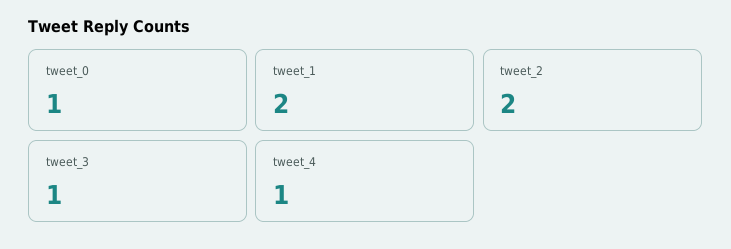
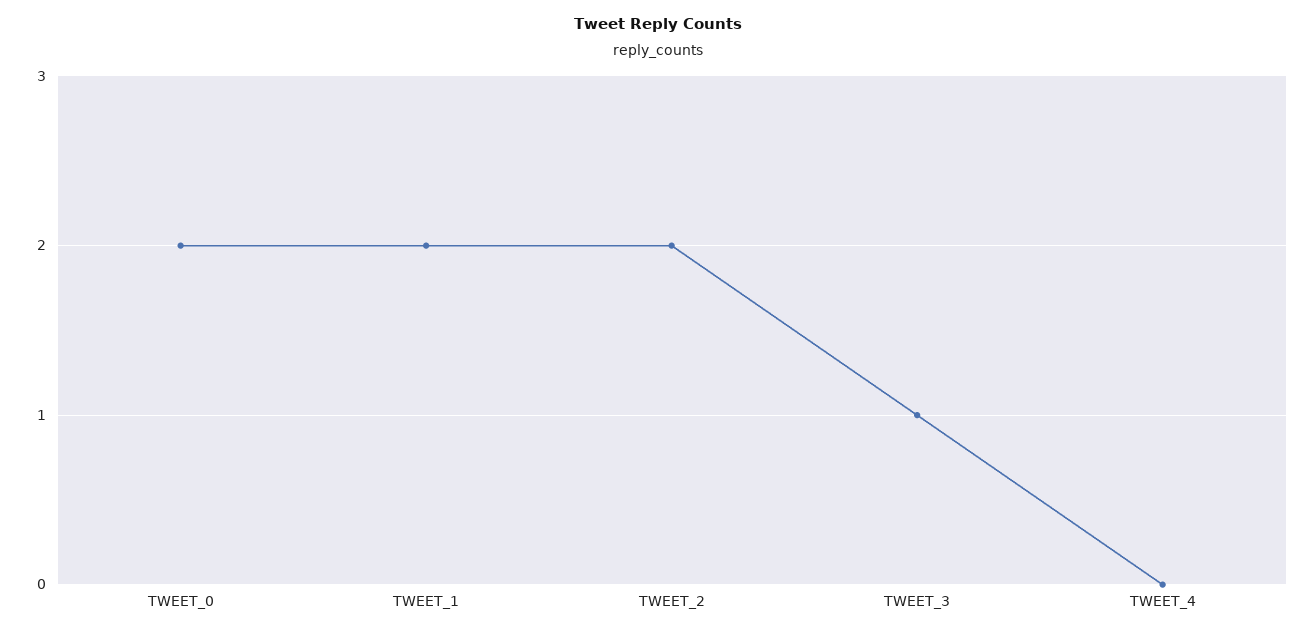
  {
-   "tweet_0": 1,
+   "tweet_0": 2,
    "tweet_1": 2,
    "tweet_2": 2,
    "tweet_3": 1,
-   "tweet_4": 1
+   "tweet_4": 0
  }

